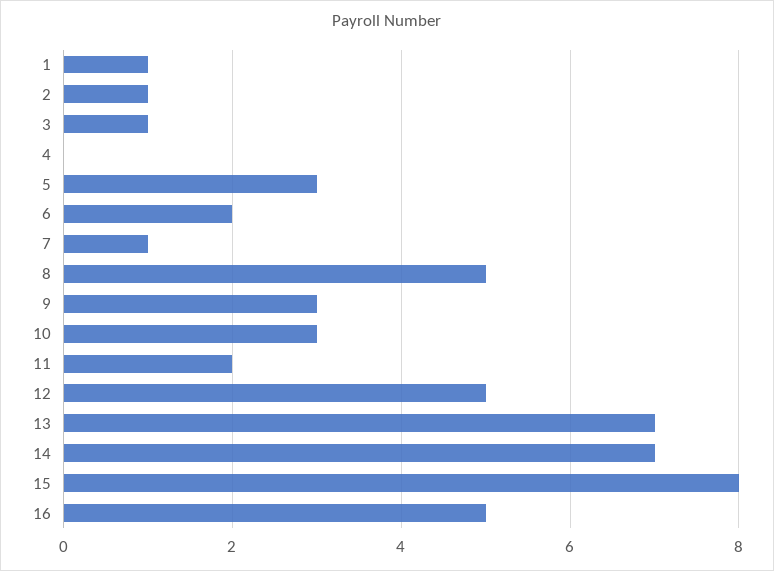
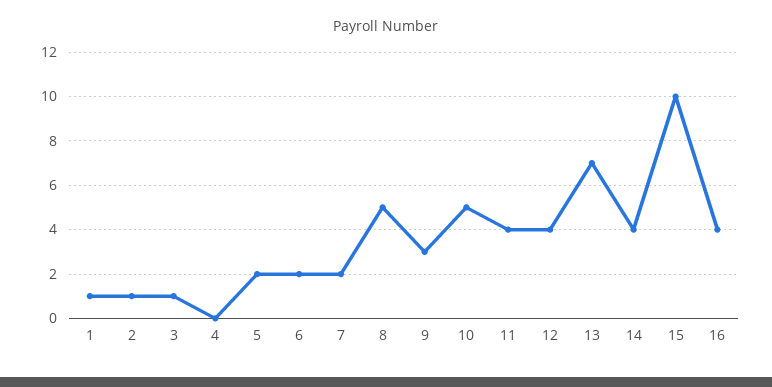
  {
    "1": 1,
    "2": 1,
    "3": 1,
    "4": 0,
-   "5": 3,
+   "5": 2,
    "6": 2,
-   "7": 1,
+   "7": 2,
    "8": 5,
    "9": 3,
-   "10": 3,
+   "10": 5,
-   "11": 2,
+   "11": 4,
-   "12": 5,
+   "12": 4,
    "13": 7,
-   "14": 7,
+   "14": 4,
-   "15": 8,
+   "15": 10,
-   "16": 5
+   "16": 4
  }

